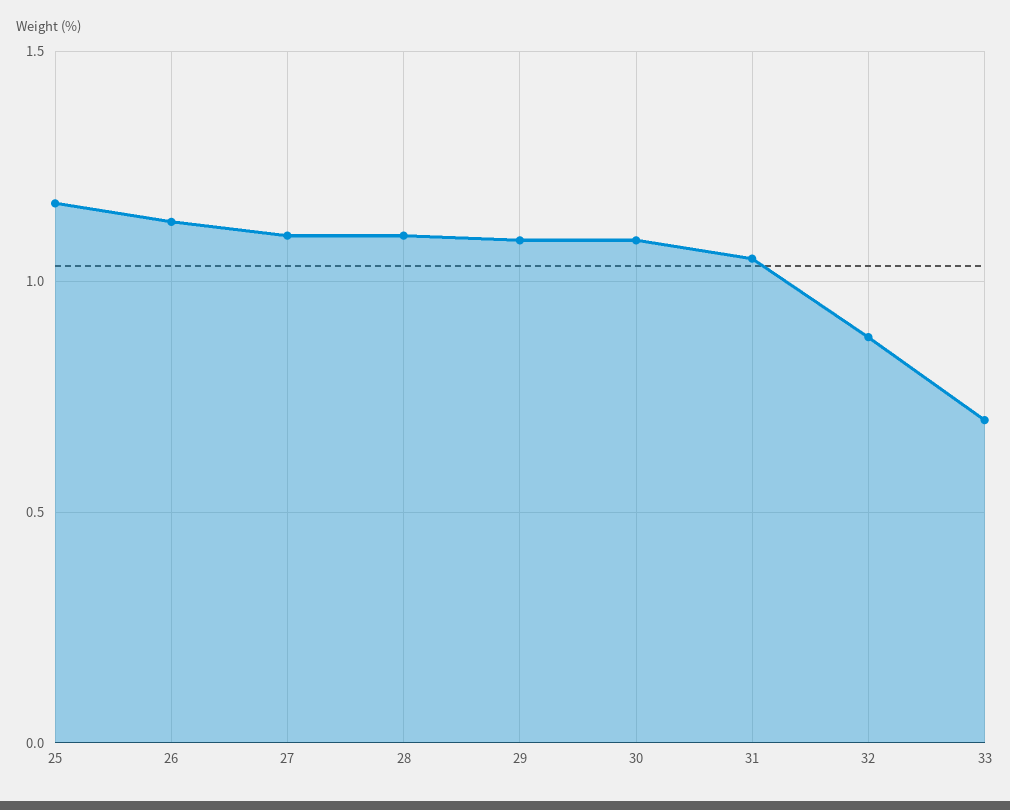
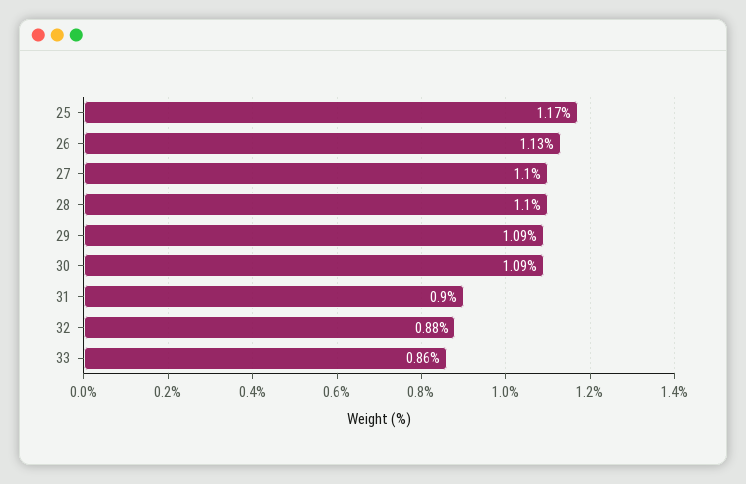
  {
    "25": 1.17,
    "26": 1.13,
    "27": 1.1,
    "28": 1.1,
    "29": 1.09,
    "30": 1.09,
-   "31": 1.05,
+   "31": 0.9,
    "32": 0.88,
-   "33": 0.7
+   "33": 0.86
  }

